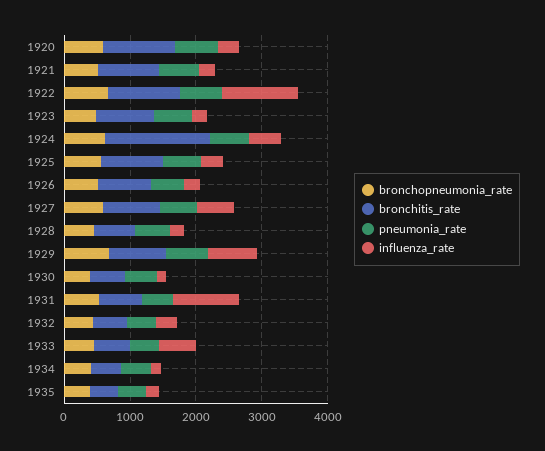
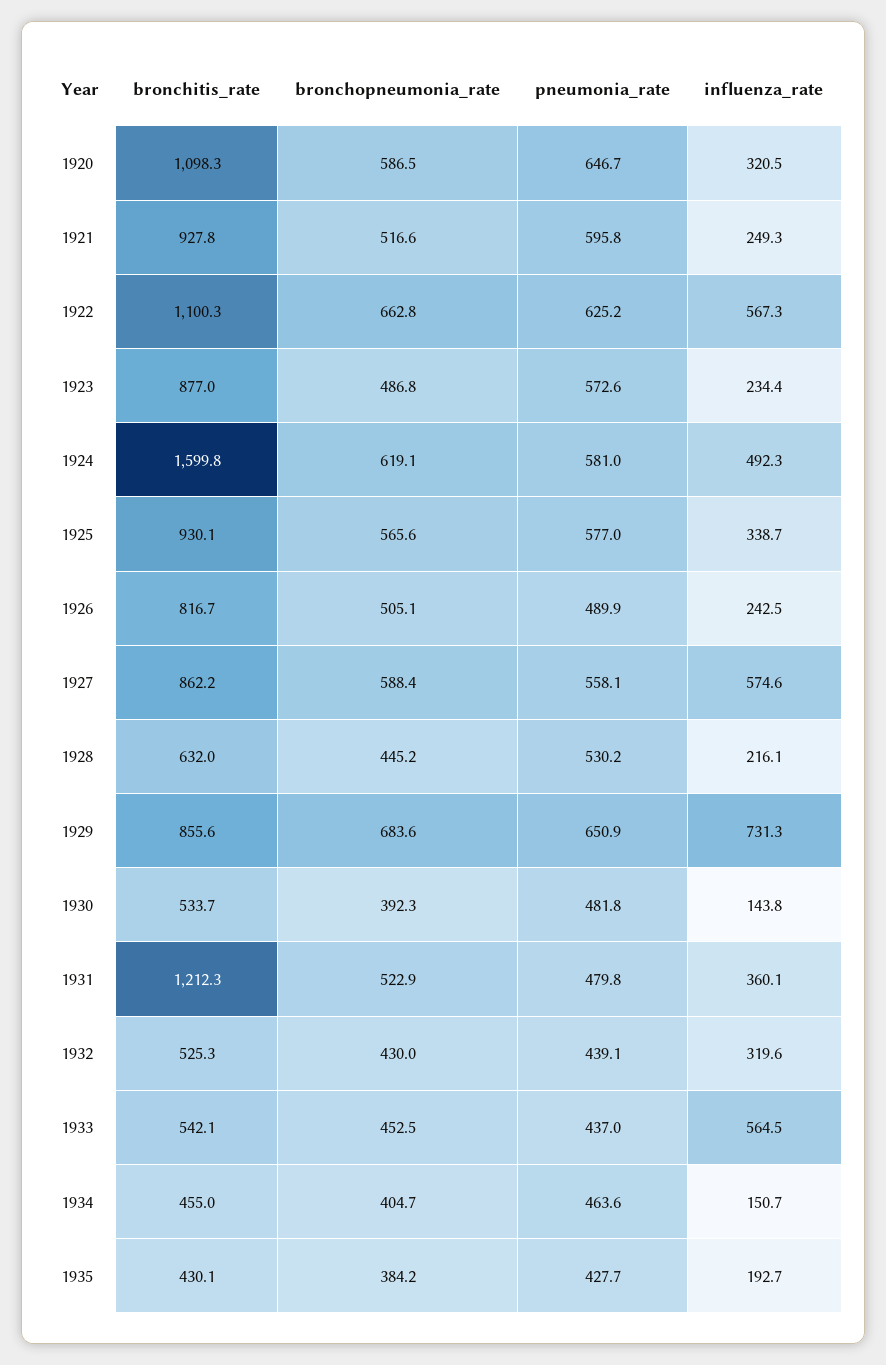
  {
    "bronchopneumonia_rate": {
      "1920": 586.5,
      "1921": 516.6,
      "1922": 662.8,
      "1923": 486.8,
      "1924": 619.1,
      "1925": 565.6,
      "1926": 505.1,
      "1927": 588.4,
      "1928": 445.2,
      "1929": 683.6,
      "1930": 392.3,
      "1931": 522.9,
      "1932": 430,
      "1933": 452.5,
      "1934": 404.7,
      "1935": 384.2
    },
    "bronchitis_rate": {
      "1920": 1098.3,
      "1921": 927.8,
      "1922": 1100.3,
      "1923": 877,
      "1924": 1599.8,
      "1925": 930.1,
      "1926": 816.7,
      "1927": 862.2,
      "1928": 632,
      "1929": 855.6,
      "1930": 533.7,
-     "1931": 600,
+     "1931": 1212.3,
      "1932": 525.3,
      "1933": 542.1,
      "1934": 455,
      "1935": 430.1
    },
    "pneumonia_rate": {
      "1920": 646.7,
      "1921": 595.8,
      "1922": 625.2,
      "1923": 572.6,
      "1924": 581,
      "1925": 577,
      "1926": 489.9,
      "1927": 558.1,
      "1928": 530.2,
      "1929": 650.9,
      "1930": 481.8,
      "1931": 479.8,
      "1932": 439.1,
      "1933": 437,
      "1934": 463.6,
      "1935": 427.7
    },
    "influenza_rate": {
      "1920": 320.5,
      "1921": 249.3,
-     "1922": 1200,
+     "1922": 567.3,
      "1923": 234.4,
      "1924": 492.3,
      "1925": 338.7,
      "1926": 242.5,
      "1927": 574.6,
      "1928": 216.1,
      "1929": 731.3,
      "1930": 143.8,
-     "1931": 1000,
+     "1931": 360.1,
      "1932": 319.6,
      "1933": 564.5,
      "1934": 150.7,
      "1935": 192.7
    }
  }

